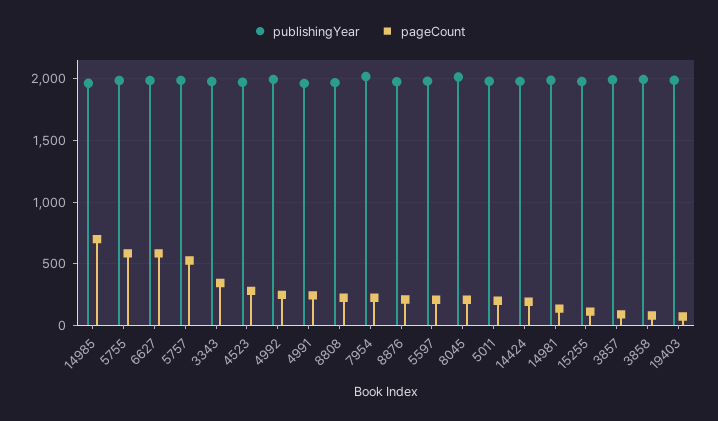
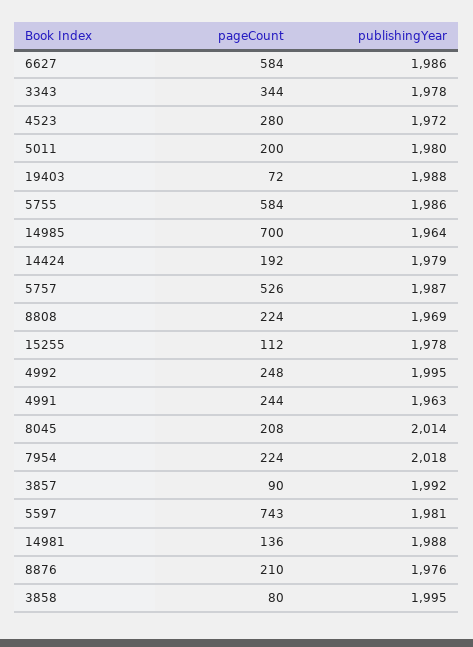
  {
    "publishingYear": {
      "14985": 1964,
      "5755": 1986,
      "6627": 1986,
      "5757": 1987,
      "3343": 1978,
      "4523": 1972,
      "4992": 1995,
      "4991": 1963,
      "8808": 1969,
      "7954": 2018,
      "8876": 1976,
      "5597": 1981,
      "8045": 2014,
      "5011": 1980,
      "14424": 1979,
      "14981": 1988,
      "15255": 1978,
      "3857": 1992,
      "3858": 1995,
      "19403": 1988
    },
    "pageCount": {
      "14985": 700,
      "5755": 584,
      "6627": 584,
      "5757": 526,
      "3343": 344,
      "4523": 280,
      "4992": 248,
      "4991": 244,
      "8808": 224,
      "7954": 224,
      "8876": 210,
-     "5597": 200,
+     "5597": 743,
      "8045": 208,
      "5011": 200,
      "14424": 192,
      "14981": 136,
      "15255": 112,
      "3857": 90,
      "3858": 80,
      "19403": 72
    }
  }

